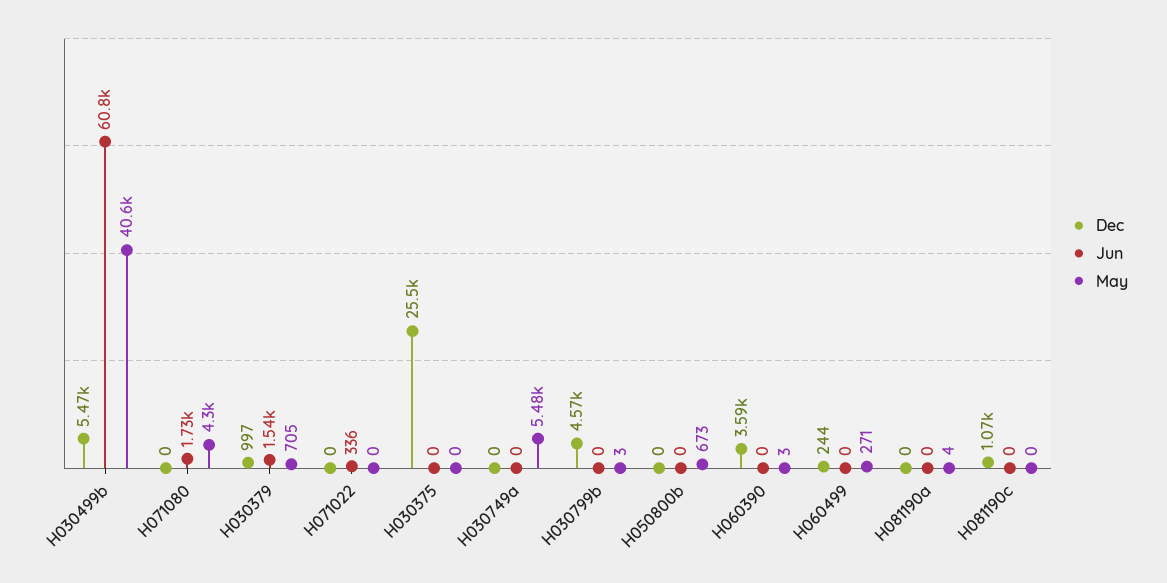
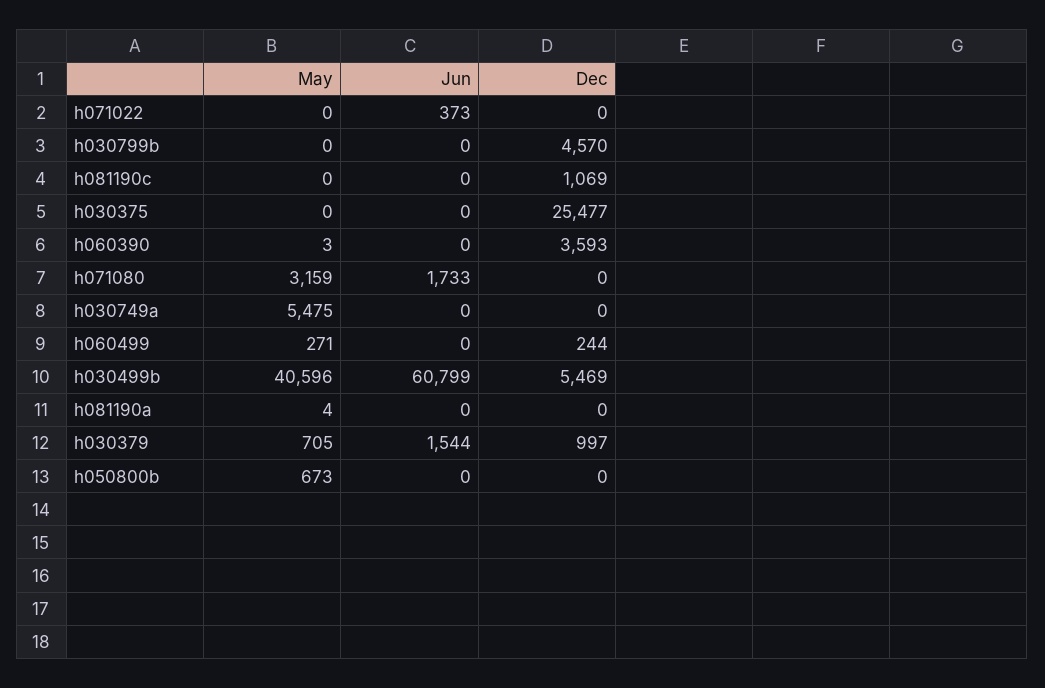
  {
    "Dec": {
      "H030499b": 5469,
      "H071080": 0,
      "H030379": 997,
      "H071022": 0,
      "H030375": 25477,
      "H030749a": 0,
      "H030799b": 4570,
      "H050800b": 0,
      "H060390": 3593,
      "H060499": 244,
      "H081190a": 0,
      "H081190c": 1069
    },
    "Jun": {
      "H030499b": 60799,
      "H071080": 1733,
      "H030379": 1544,
-     "H071022": 336,
+     "H071022": 373,
      "H030375": 0,
      "H030749a": 0,
      "H030799b": 0,
      "H050800b": 0,
      "H060390": 0,
      "H060499": 0,
      "H081190a": 0,
      "H081190c": 0
    },
    "May": {
      "H030499b": 40596,
-     "H071080": 4300,
+     "H071080": 3159,
      "H030379": 705,
      "H071022": 0,
      "H030375": 0,
      "H030749a": 5475,
-     "H030799b": 3,
+     "H030799b": 0,
      "H050800b": 673,
      "H060390": 3,
      "H060499": 271,
      "H081190a": 4,
      "H081190c": 0
    }
  }

